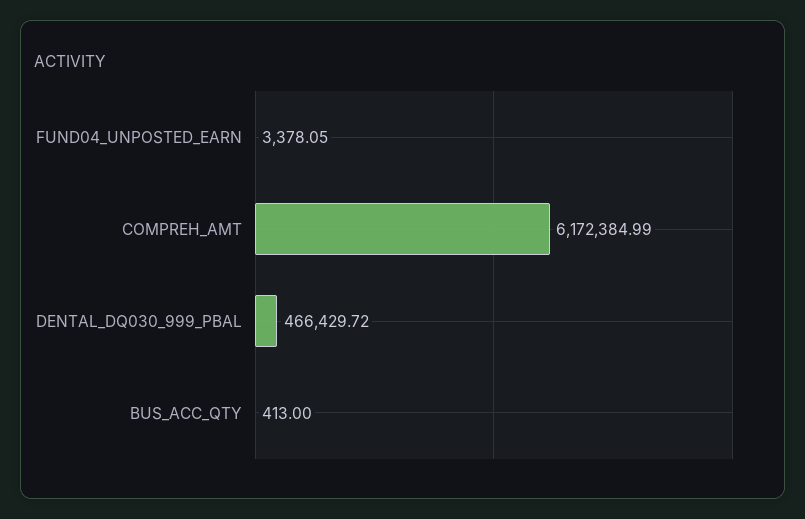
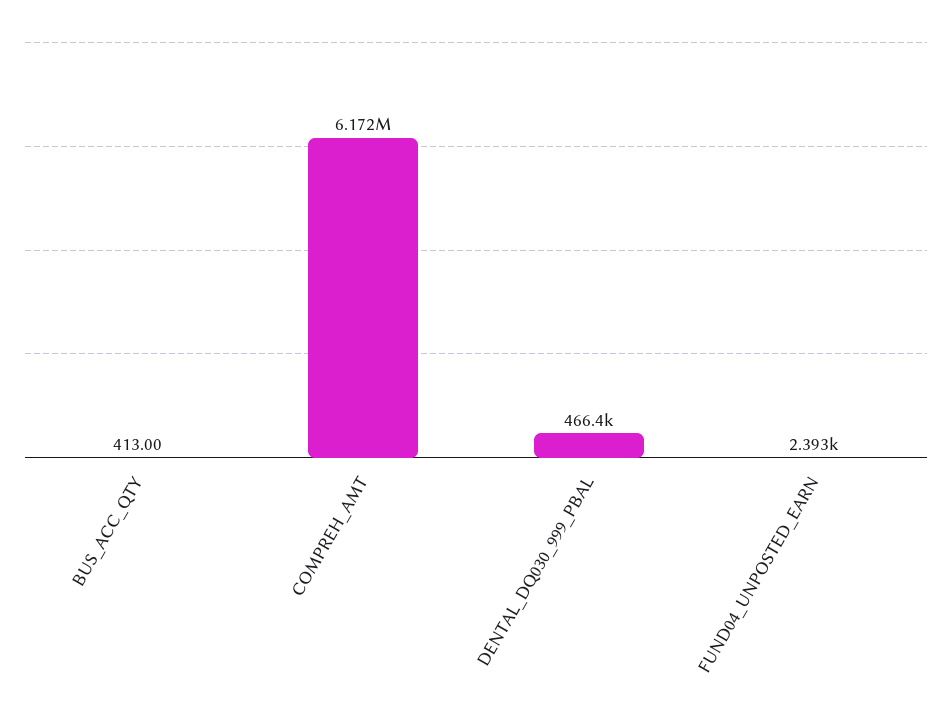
  {
-   "FUND04_UNPOSTED_EARN": 3378.05,
+   "FUND04_UNPOSTED_EARN": 2393,
    "COMPREH_AMT": 6172384.99,
    "DENTAL_DQ030_999_PBAL": 466429.72,
    "BUS_ACC_QTY": 413
  }

